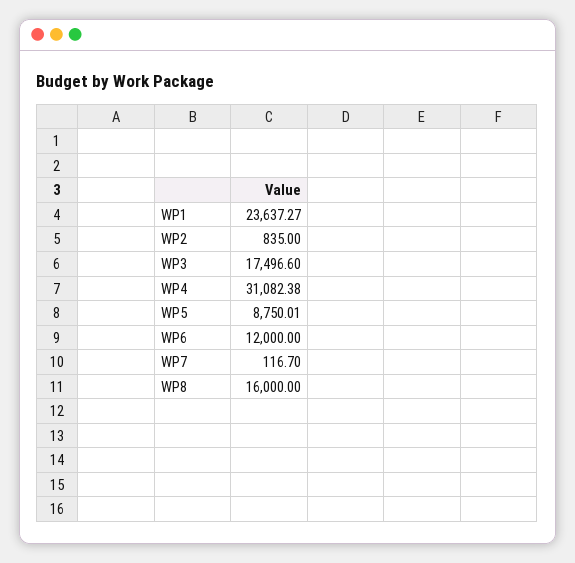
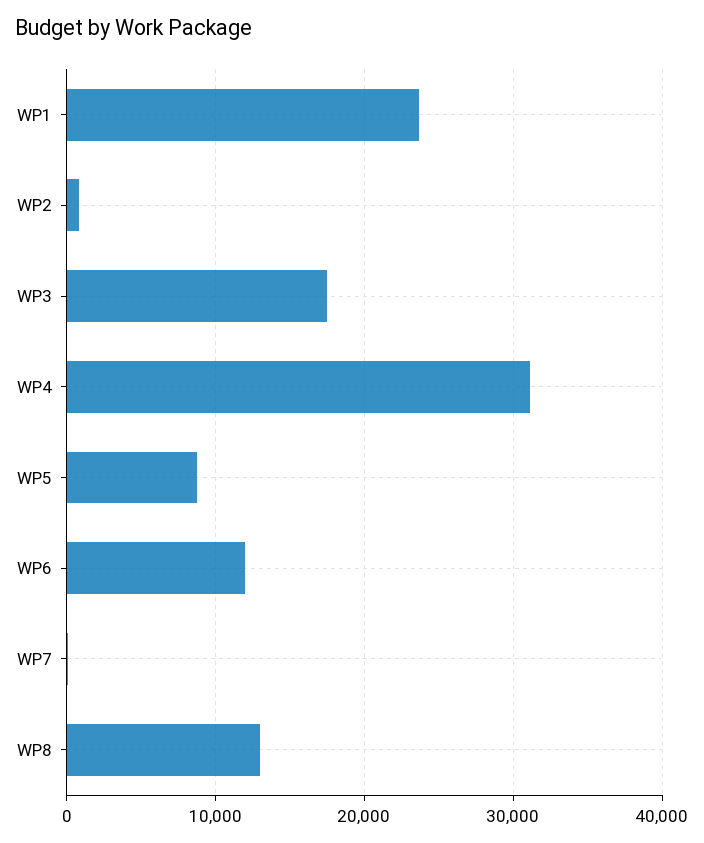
  {
    "WP1": 23637.27,
    "WP2": 835,
    "WP3": 17496.6,
    "WP4": 31082.38,
    "WP5": 8750.01,
    "WP6": 12000,
    "WP7": 116.7,
-   "WP8": 16000
+   "WP8": 13000
  }

